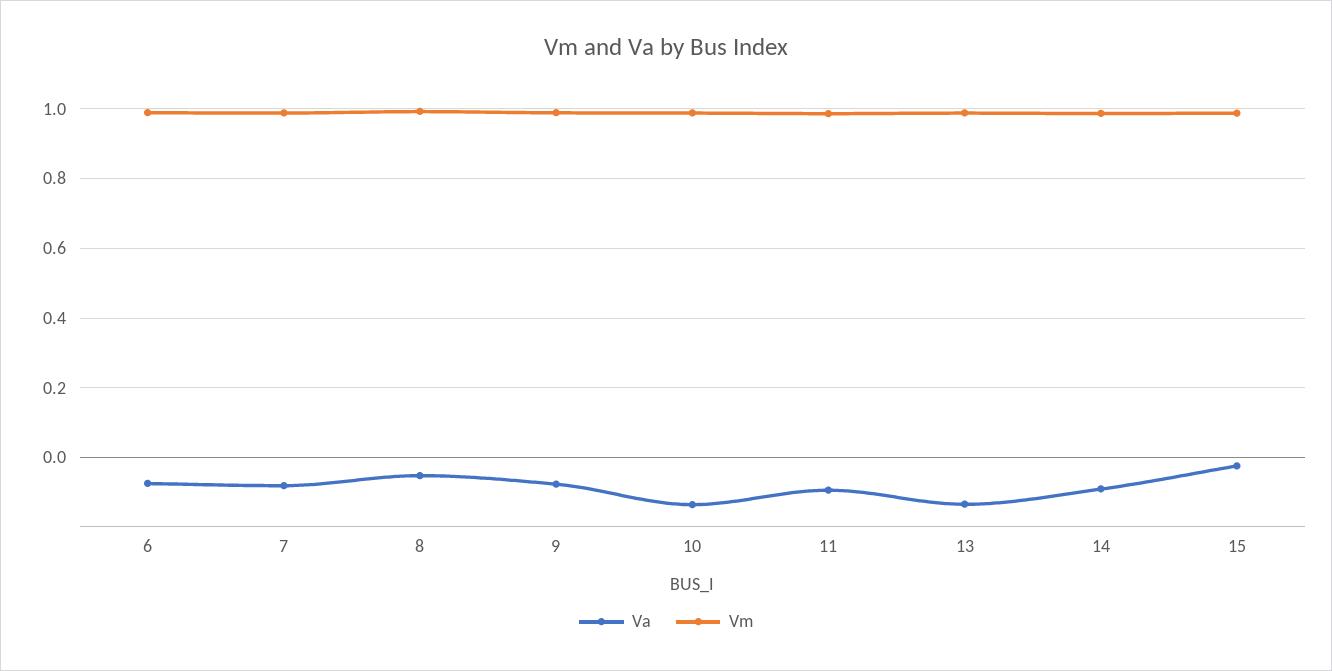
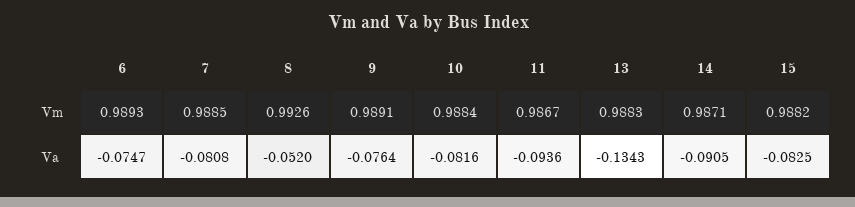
  {
    "Va": {
      "6": -0.0747,
      "7": -0.0808,
      "8": -0.052,
      "9": -0.0764,
-     "10": -0.14,
+     "10": -0.0816,
      "11": -0.0936,
      "13": -0.1343,
      "14": -0.0905,
-     "15": -0.02
+     "15": -0.0825
    },
    "Vm": {
      "6": 0.9893,
      "7": 0.9885,
      "8": 0.9926,
      "9": 0.9891,
      "10": 0.9884,
      "11": 0.9867,
      "13": 0.9883,
      "14": 0.9871,
      "15": 0.9882
    }
  }

